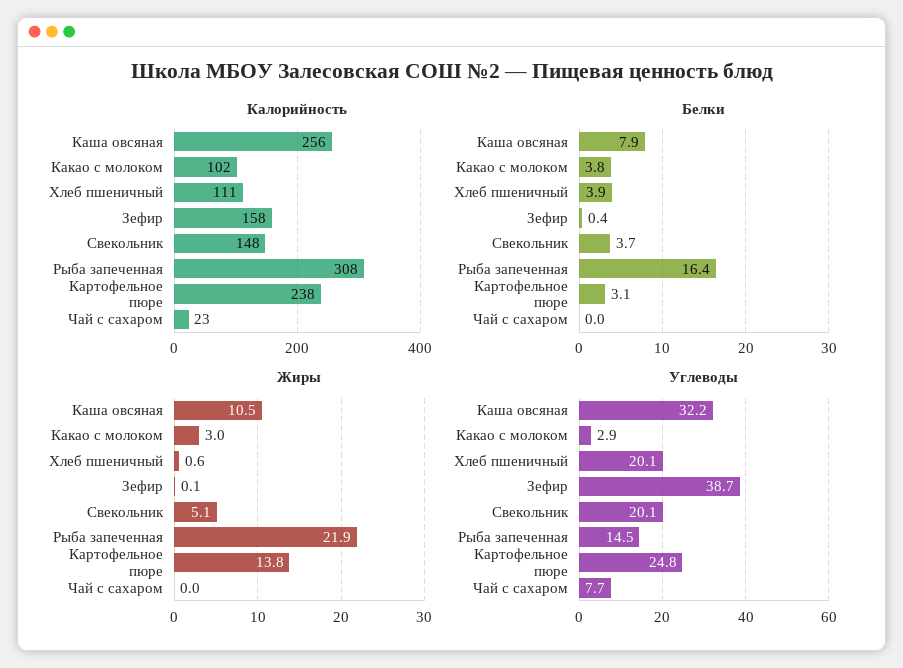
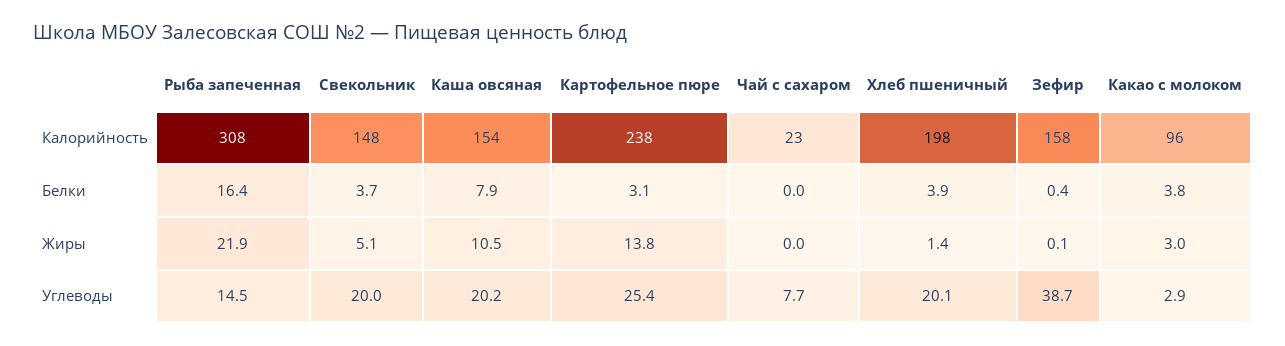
  {
    "Калорийность": {
-     "Каша овсяная": 256,
+     "Каша овсяная": 154,
-     "Какао с молоком": 102,
+     "Какао с молоком": 96,
-     "Хлеб пшеничный": 111,
+     "Хлеб пшеничный": 198,
      "Зефир": 158,
      "Свекольник": 148,
      "Рыба запеченная": 308,
      "Картофельное пюре": 238,
      "Чай с сахаром": 23
    },
    "Белки": {
      "Каша овсяная": 7.9,
      "Какао с молоком": 3.8,
      "Хлеб пшеничный": 3.9,
      "Зефир": 0.4,
      "Свекольник": 3.7,
      "Рыба запеченная": 16.4,
      "Картофельное пюре": 3.1,
      "Чай с сахаром": 0
    },
    "Жиры": {
      "Каша овсяная": 10.5,
      "Какао с молоком": 3,
-     "Хлеб пшеничный": 0.6,
+     "Хлеб пшеничный": 1.4,
      "Зефир": 0.1,
      "Свекольник": 5.1,
      "Рыба запеченная": 21.9,
      "Картофельное пюре": 13.8,
      "Чай с сахаром": 0
    },
    "Углеводы": {
-     "Каша овсяная": 32.2,
+     "Каша овсяная": 20.2,
      "Какао с молоком": 2.9,
      "Хлеб пшеничный": 20.1,
      "Зефир": 38.7,
-     "Свекольник": 20.1,
+     "Свекольник": 20,
      "Рыба запеченная": 14.5,
-     "Картофельное пюре": 24.8,
+     "Картофельное пюре": 25.4,
      "Чай с сахаром": 7.7
    }
  }

